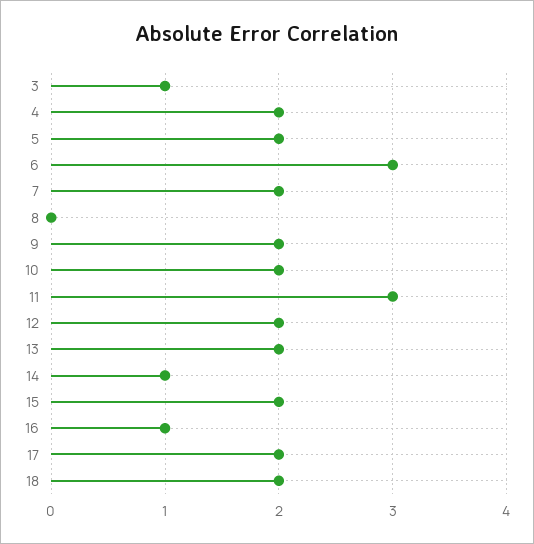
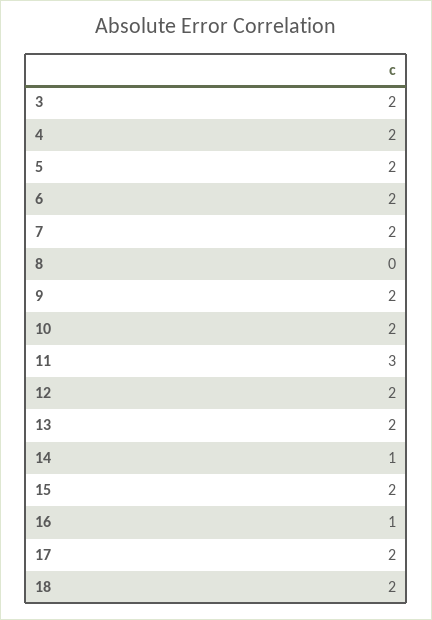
  {
-   "3": 1,
+   "3": 2,
    "4": 2,
    "5": 2,
-   "6": 3,
+   "6": 2,
    "7": 2,
    "8": 0,
    "9": 2,
    "10": 2,
    "11": 3,
    "12": 2,
    "13": 2,
    "14": 1,
    "15": 2,
    "16": 1,
    "17": 2,
    "18": 2
  }

